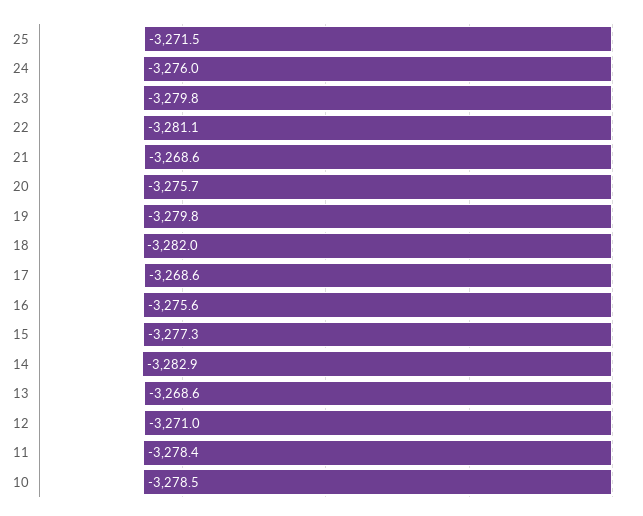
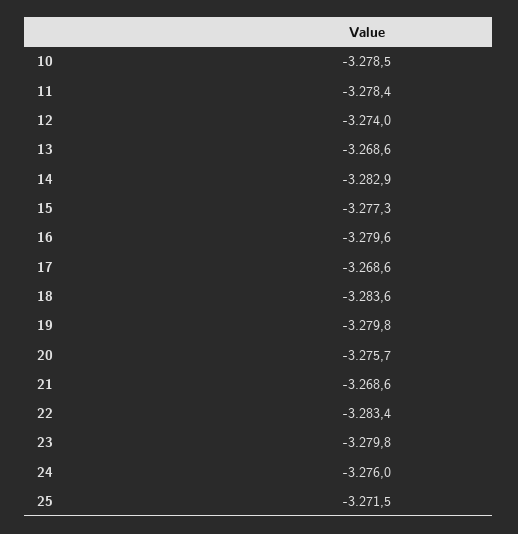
  {
    "25": -3271.5,
    "24": -3276,
    "23": -3279.8,
-   "22": -3281.1,
+   "22": -3283.4,
    "21": -3268.6,
    "20": -3275.7,
    "19": -3279.8,
-   "18": -3282,
+   "18": -3283.6,
    "17": -3268.6,
-   "16": -3275.6,
+   "16": -3279.6,
    "15": -3277.3,
    "14": -3282.9,
    "13": -3268.6,
-   "12": -3271,
+   "12": -3274,
    "11": -3278.4,
    "10": -3278.5
  }

